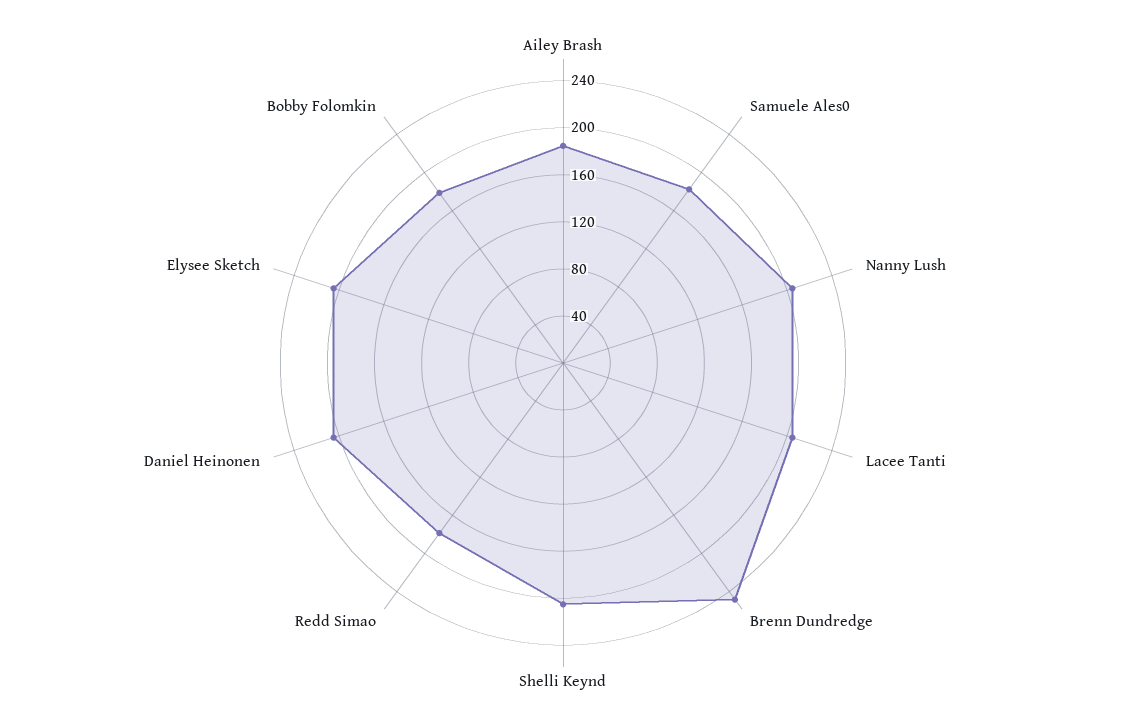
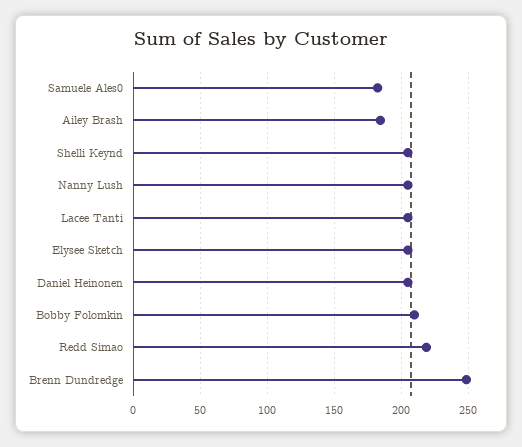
  {
    "Ailey Brash": 185,
    "Samuele Ales0": 180,
    "Nanny Lush": 205,
    "Lacee Tanti": 205,
    "Brenn Dundredge": 250,
    "Shelli Keynd": 205,
-   "Redd Simao": 180,
+   "Redd Simao": 220,
    "Daniel Heinonen": 205,
    "Elysee Sketch": 205,
-   "Bobby Folomkin": 180
+   "Bobby Folomkin": 210
  }

